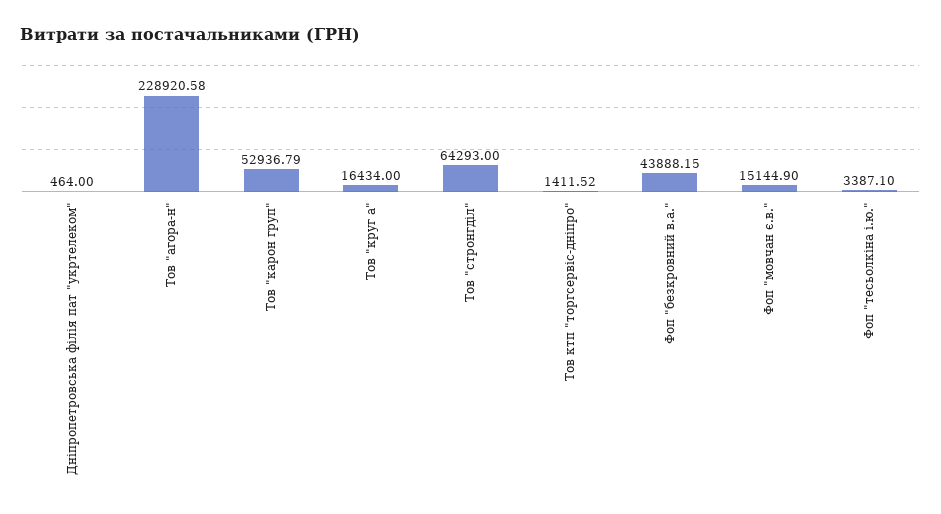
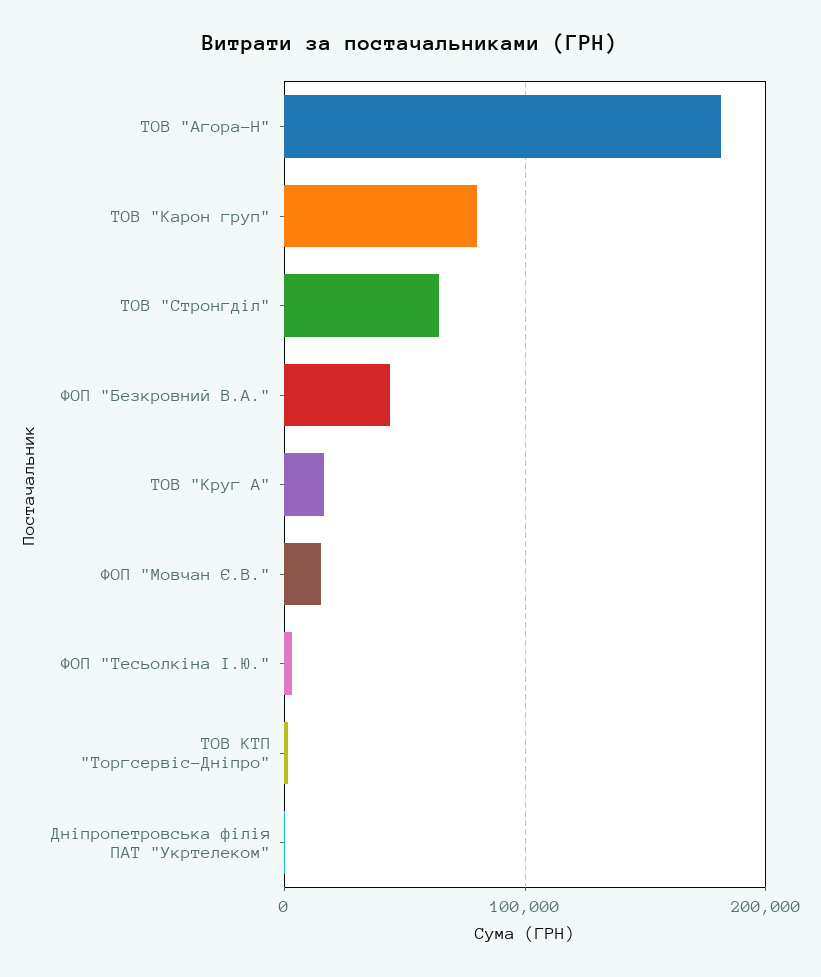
  {
    "Дніпропетровська філія пат \"укртелеком\"": 464,
-   "Тов \"агора-н\"": 228920.58,
+   "Тов \"агора-н\"": 180000,
-   "Тов \"карон груп\"": 52936.79,
+   "Тов \"карон груп\"": 80000,
    "Тов \"круг а\"": 16434,
    "Тов \"стронгділ\"": 64293,
    "Тов ктп \"торгсервіс-дніпро\"": 1411.52,
    "Фоп \"безкровний в.а.\"": 43888.15,
    "Фоп \"мовчан є.в.\"": 15144.9,
    "Фоп \"тесьолкіна і.ю.\"": 3387.1
  }

